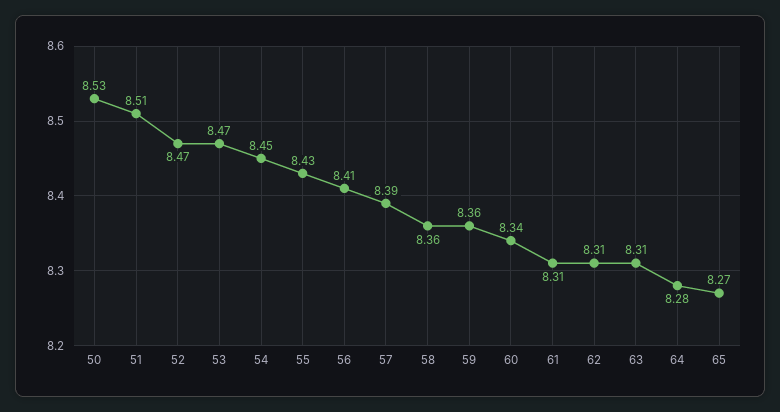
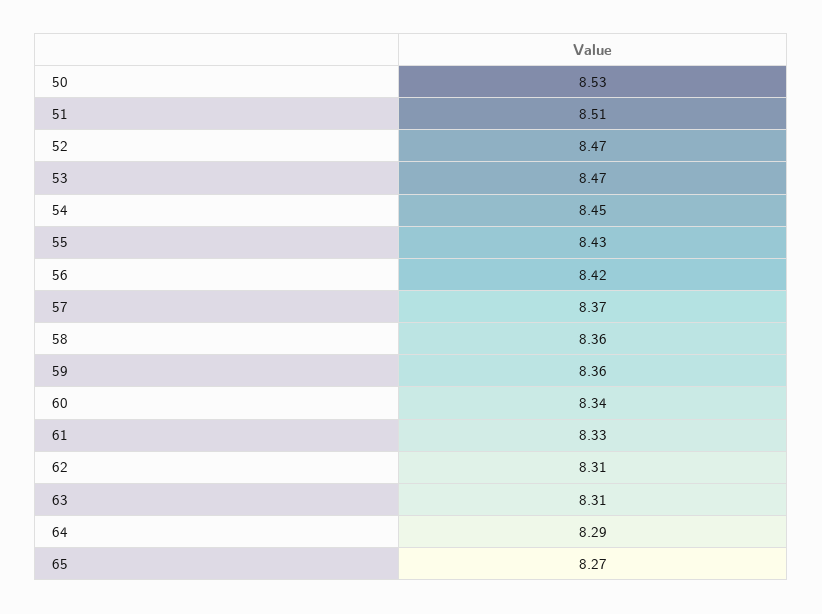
  {
    "50": 8.53,
    "51": 8.51,
    "52": 8.47,
    "53": 8.47,
    "54": 8.45,
    "55": 8.43,
-   "56": 8.41,
+   "56": 8.42,
-   "57": 8.39,
+   "57": 8.37,
    "58": 8.36,
    "59": 8.36,
    "60": 8.34,
-   "61": 8.31,
+   "61": 8.33,
    "62": 8.31,
    "63": 8.31,
-   "64": 8.28,
+   "64": 8.29,
    "65": 8.27
  }

